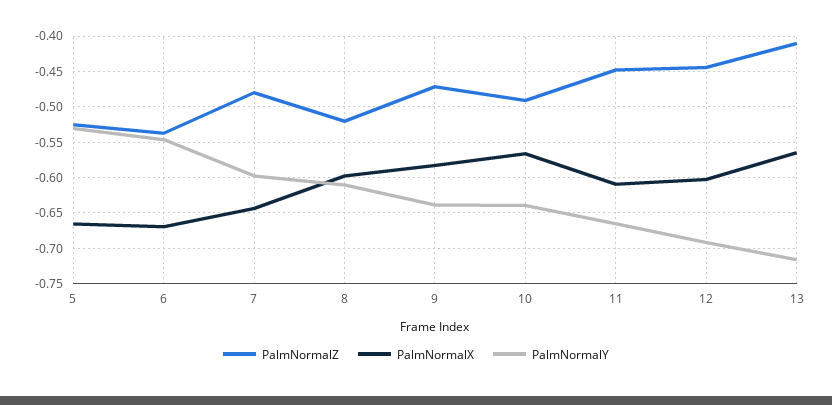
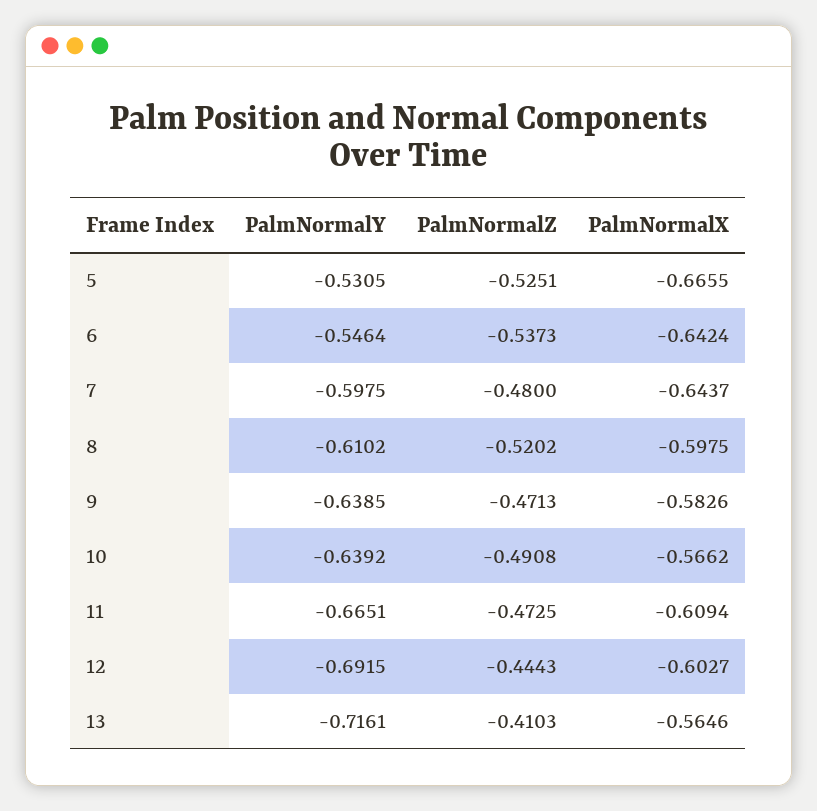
  {
    "PalmNormalZ": {
      "5": -0.5251,
      "6": -0.5373,
      "7": -0.48,
      "8": -0.5202,
      "9": -0.4713,
      "10": -0.4908,
-     "11": -0.45,
+     "11": -0.4725,
      "12": -0.4443,
      "13": -0.4103
    },
    "PalmNormalX": {
      "5": -0.6655,
-     "6": -0.67,
+     "6": -0.6424,
      "7": -0.6437,
      "8": -0.5975,
      "9": -0.5826,
      "10": -0.5662,
      "11": -0.6094,
      "12": -0.6027,
      "13": -0.5646
    },
    "PalmNormalY": {
      "5": -0.5305,
      "6": -0.5464,
      "7": -0.5975,
      "8": -0.6102,
      "9": -0.6385,
      "10": -0.6392,
      "11": -0.6651,
      "12": -0.6915,
      "13": -0.7161
    }
  }

